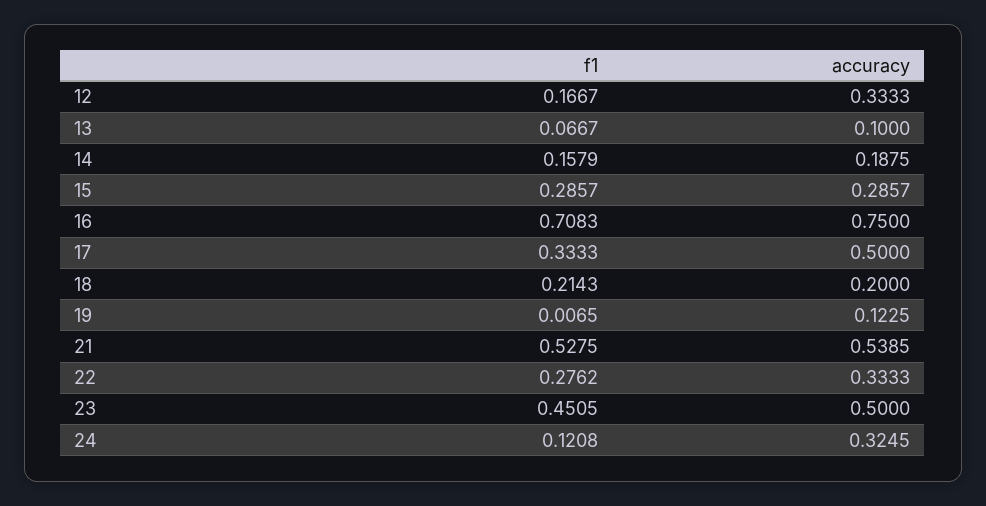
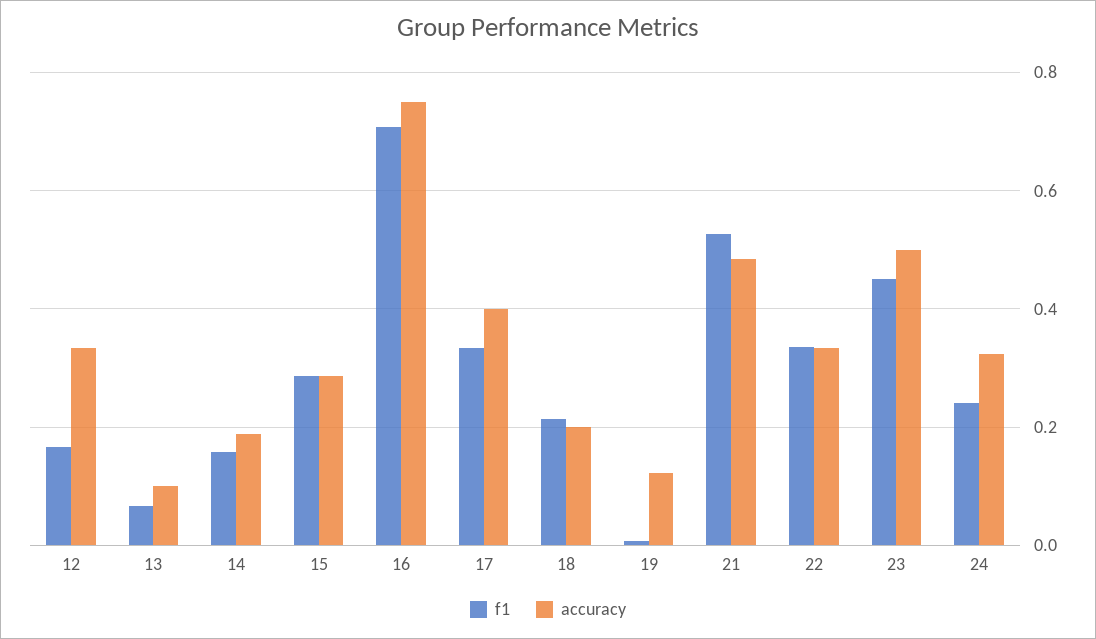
  {
    "f1": {
      "12": 0.1667,
      "13": 0.0667,
      "14": 0.1579,
      "15": 0.2857,
      "16": 0.7083,
      "17": 0.3333,
      "18": 0.2143,
      "19": 0.0065,
      "21": 0.5275,
-     "22": 0.2762,
+     "22": 0.34,
      "23": 0.4505,
-     "24": 0.1208
+     "24": 0.24
    },
    "accuracy": {
      "12": 0.3333,
      "13": 0.1,
      "14": 0.1875,
      "15": 0.2857,
      "16": 0.75,
-     "17": 0.5,
+     "17": 0.4,
      "18": 0.2,
      "19": 0.1225,
-     "21": 0.5385,
+     "21": 0.48,
      "22": 0.3333,
      "23": 0.5,
      "24": 0.3245
    }
  }

